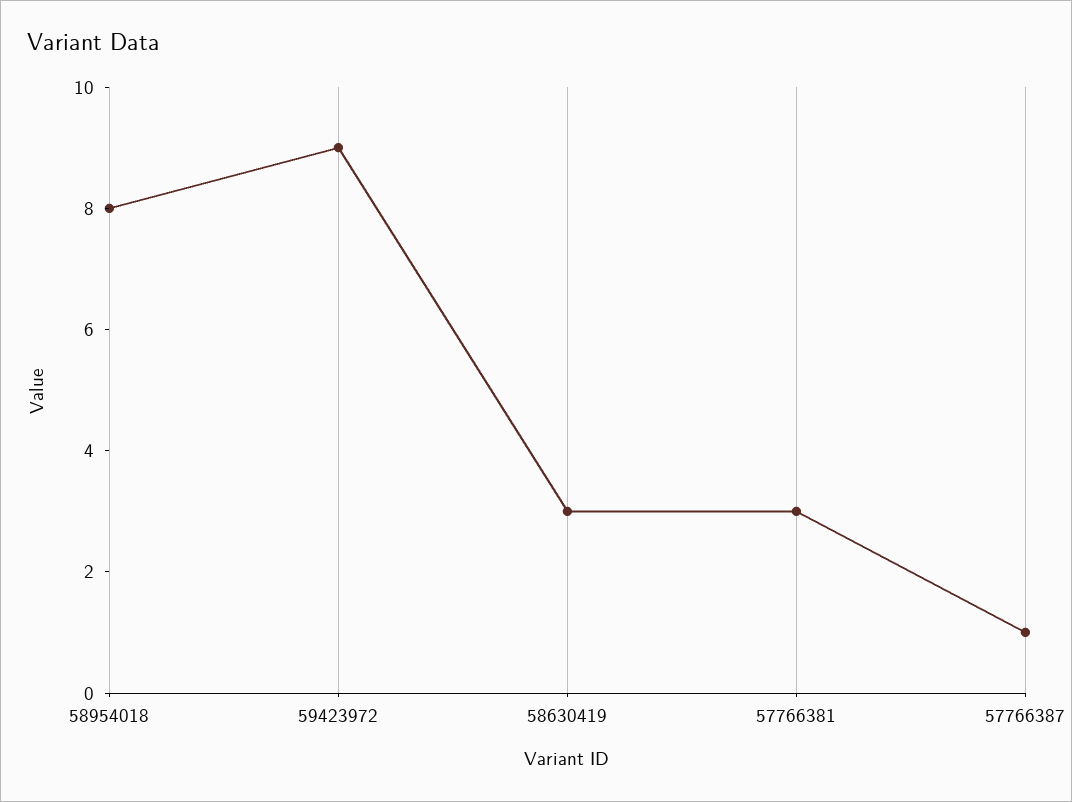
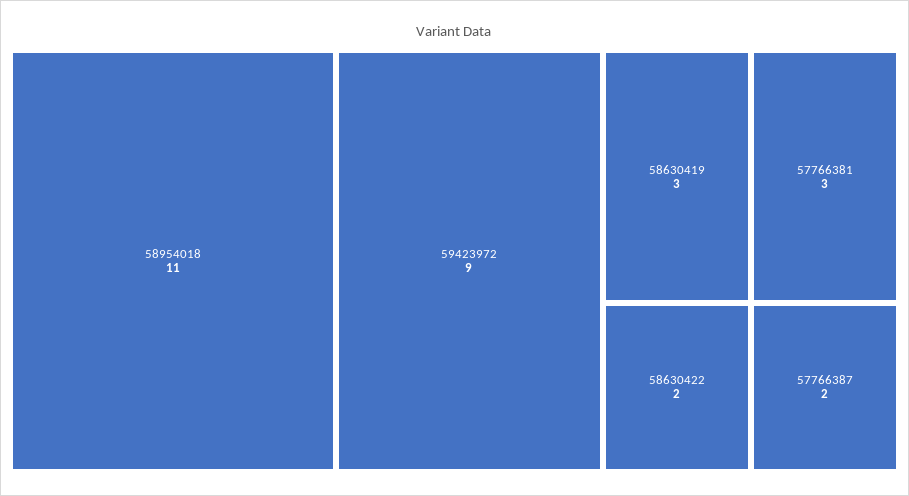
  {
-   "58954018": 8,
+   "58954018": 11,
    "59423972": 9,
    "58630419": 3,
    "57766381": 3,
-   "57766387": 1
+   "57766387": 2,
+   "58630422": 2
  }

